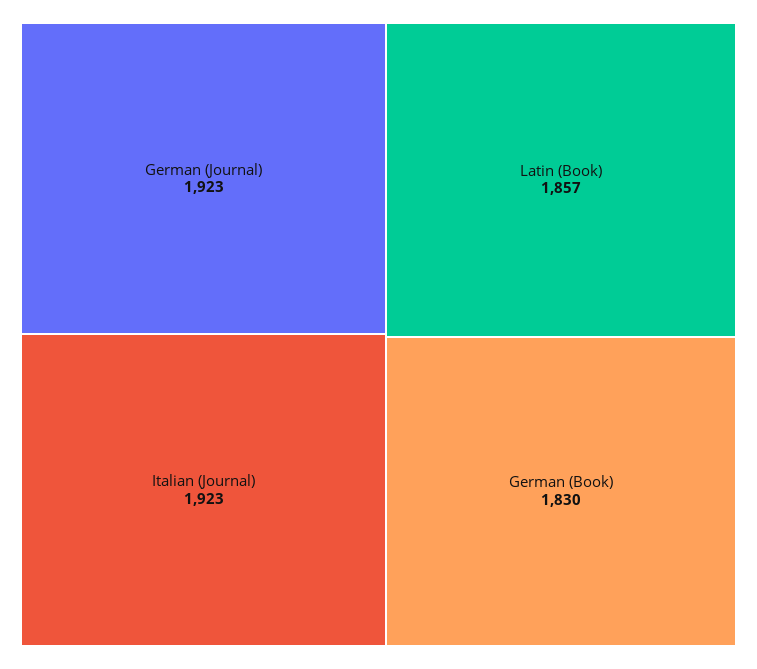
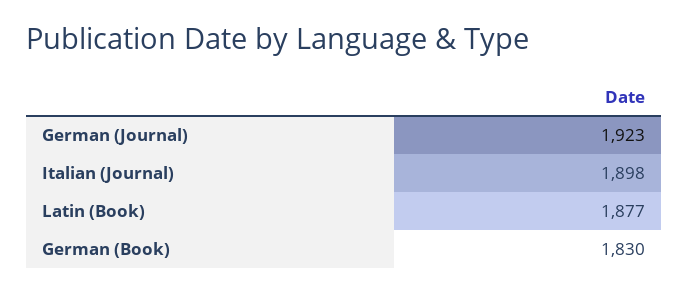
  {
    "German (Journal)": 1923,
-   "Italian (Journal)": 1923,
+   "Italian (Journal)": 1898,
-   "Latin (Book)": 1857,
+   "Latin (Book)": 1877,
    "German (Book)": 1830
  }

